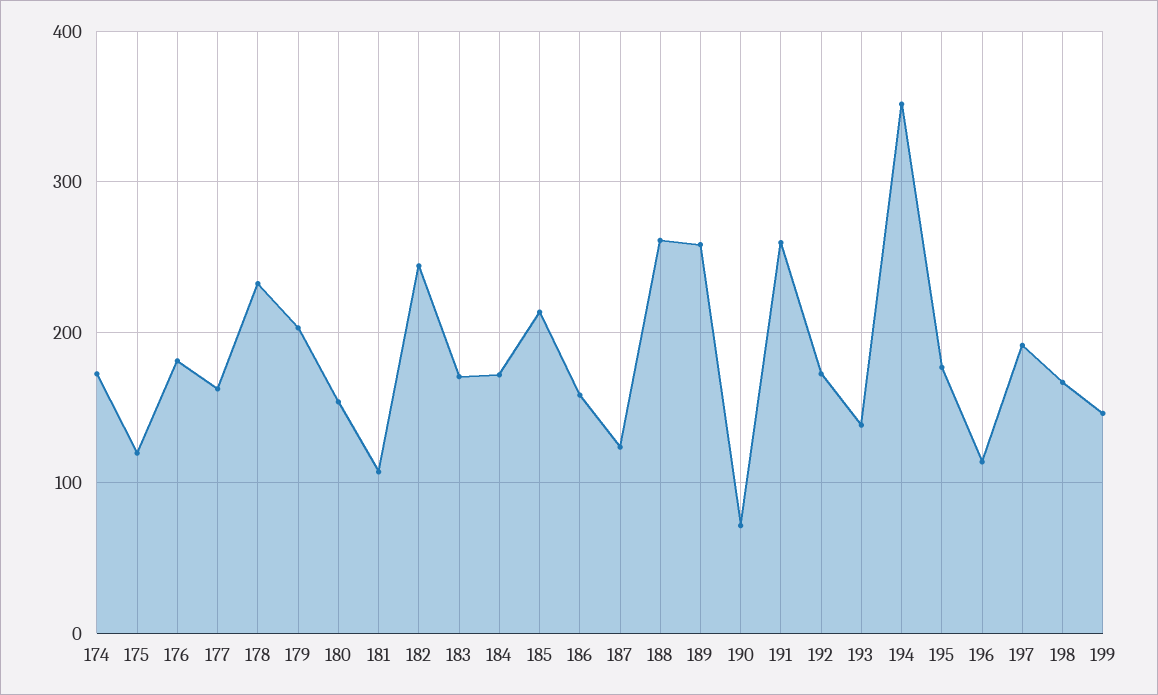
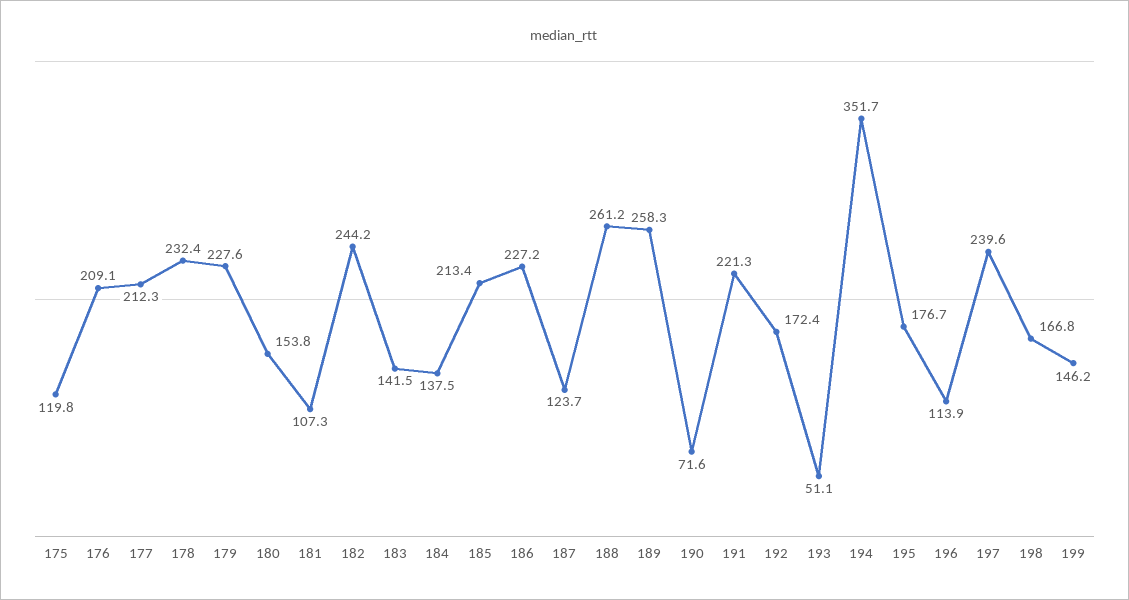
  {
-   "174": 170,
    "175": 119.8,
-   "176": 180,
+   "176": 209.1,
-   "177": 160,
+   "177": 212.3,
    "178": 232.4,
-   "179": 200,
+   "179": 227.6,
    "180": 153.8,
    "181": 107.3,
    "182": 244.2,
-   "183": 170,
+   "183": 141.5,
-   "184": 170,
+   "184": 137.5,
    "185": 213.4,
-   "186": 160,
+   "186": 227.2,
    "187": 123.7,
    "188": 261.2,
    "189": 258.3,
    "190": 71.6,
-   "191": 260,
+   "191": 221.3,
    "192": 172.4,
-   "193": 140,
+   "193": 51.1,
    "194": 351.7,
    "195": 176.7,
    "196": 113.9,
-   "197": 190,
+   "197": 239.6,
    "198": 166.8,
    "199": 146.2
  }

